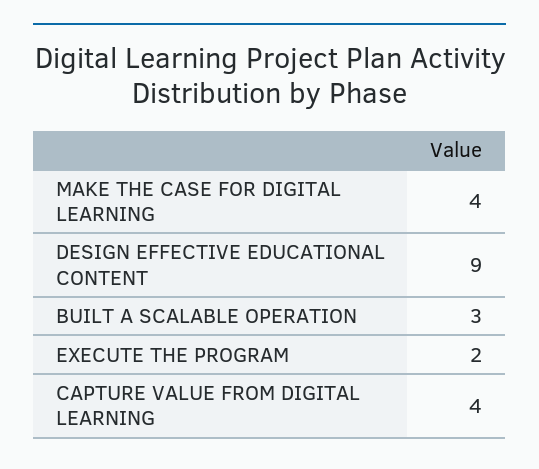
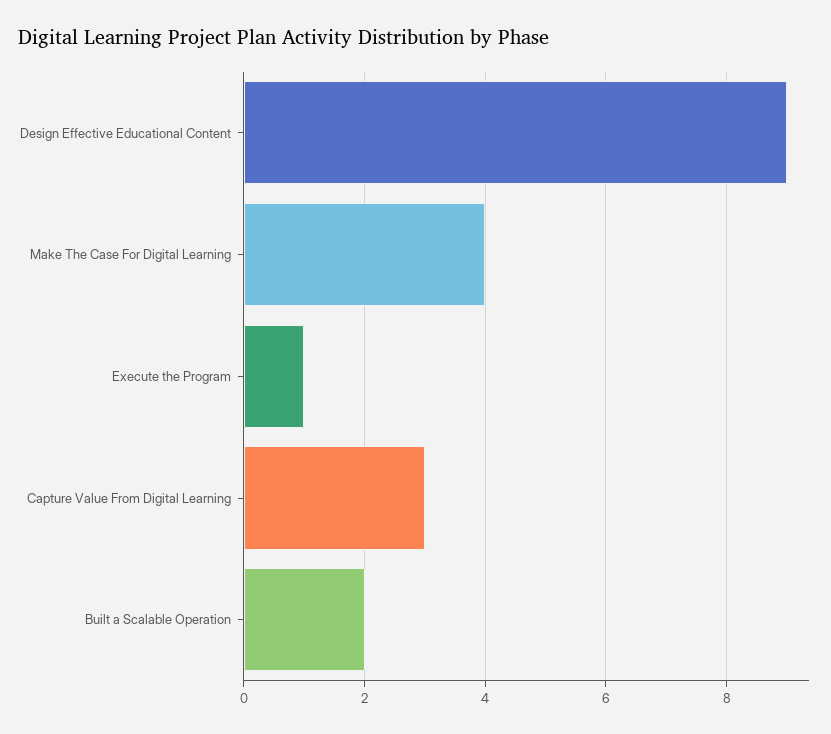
  {
    "MAKE THE CASE FOR DIGITAL LEARNING": 4,
    "DESIGN EFFECTIVE EDUCATIONAL CONTENT": 9,
-   "BUILT A SCALABLE OPERATION": 3,
+   "BUILT A SCALABLE OPERATION": 2,
-   "EXECUTE THE PROGRAM": 2,
+   "EXECUTE THE PROGRAM": 1,
-   "CAPTURE VALUE FROM DIGITAL LEARNING": 4
+   "CAPTURE VALUE FROM DIGITAL LEARNING": 3
  }

